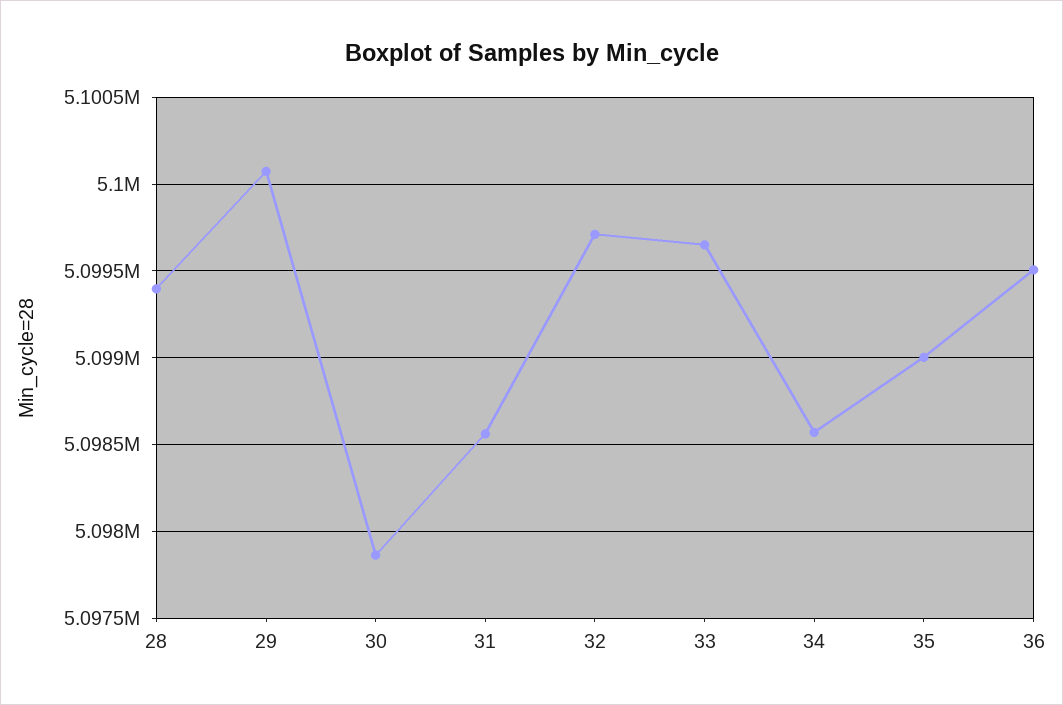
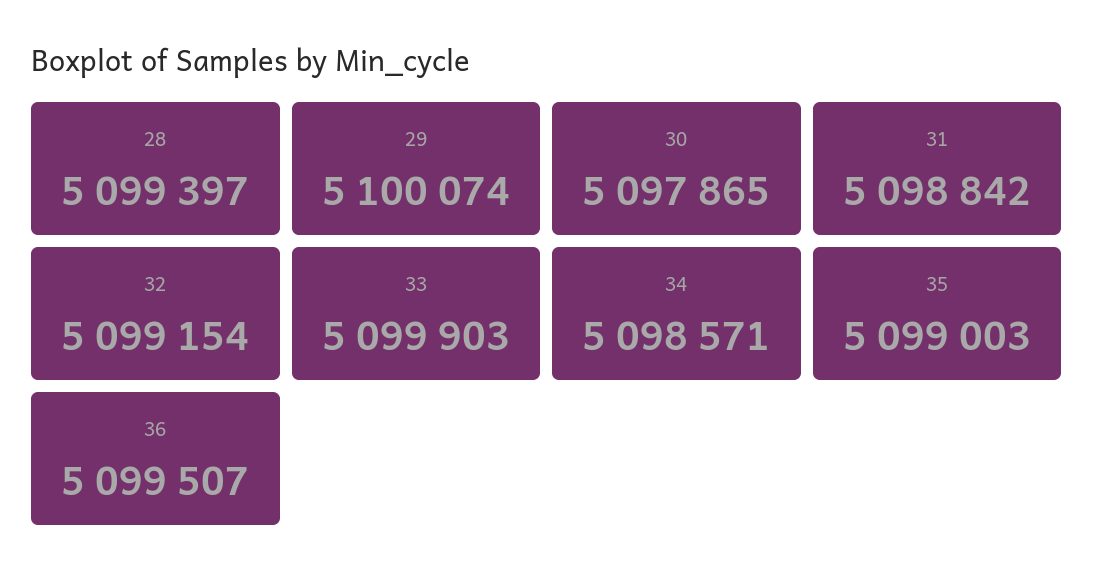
  {
    "28": 5099397,
    "29": 5100074,
    "30": 5097865,
-   "31": 5098550,
+   "31": 5098842,
-   "32": 5099700,
+   "32": 5099154,
-   "33": 5099650,
+   "33": 5099903,
    "34": 5098571,
    "35": 5099003,
    "36": 5099507
  }

